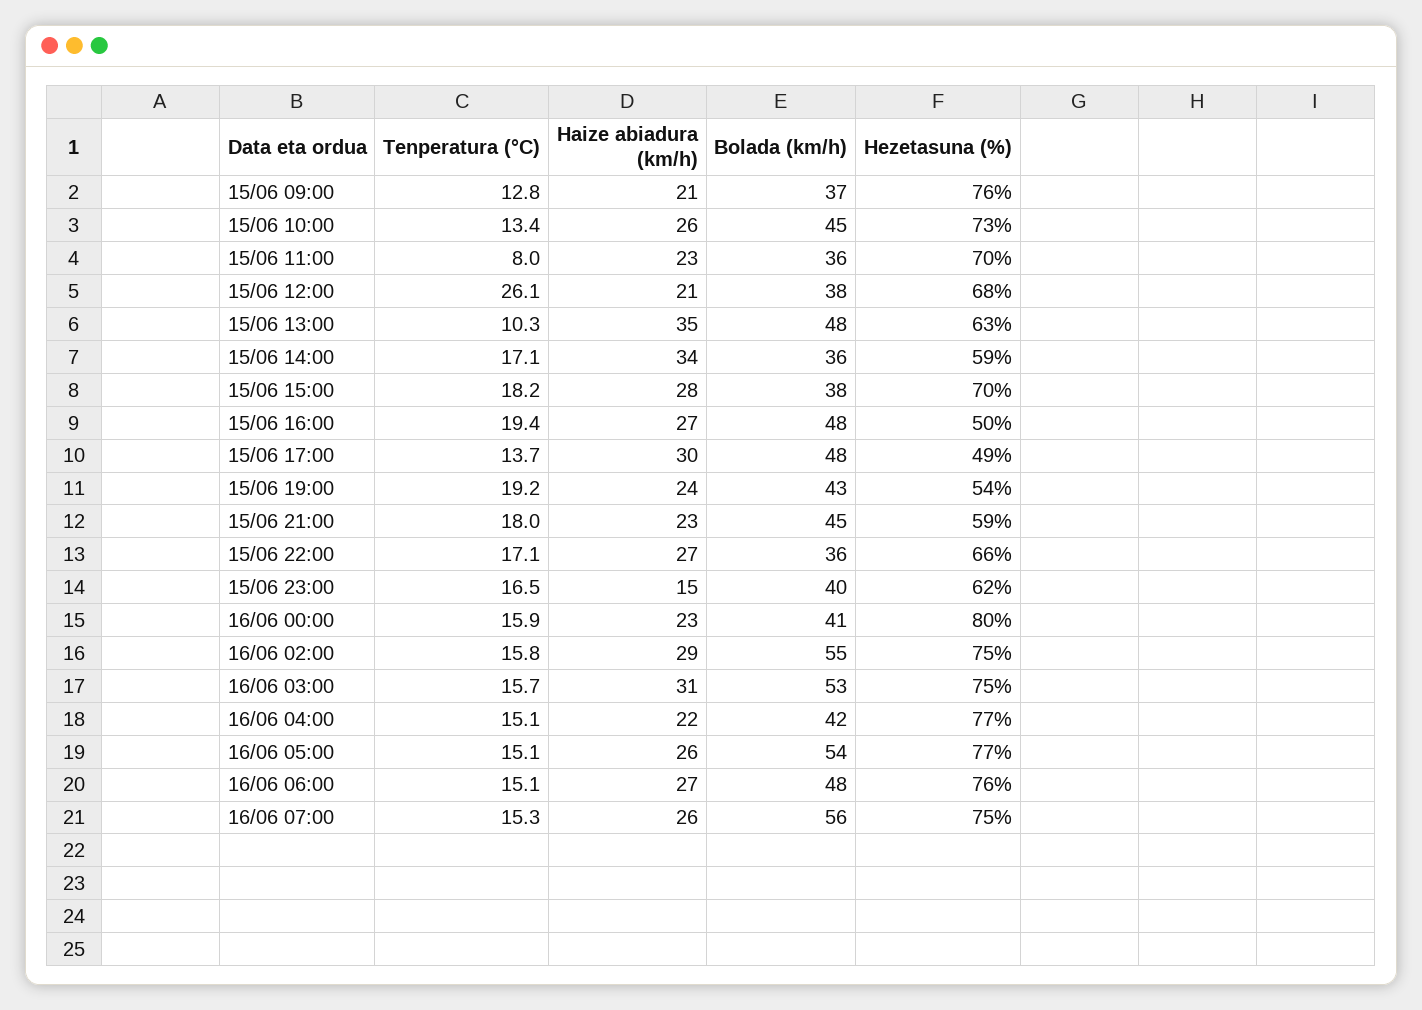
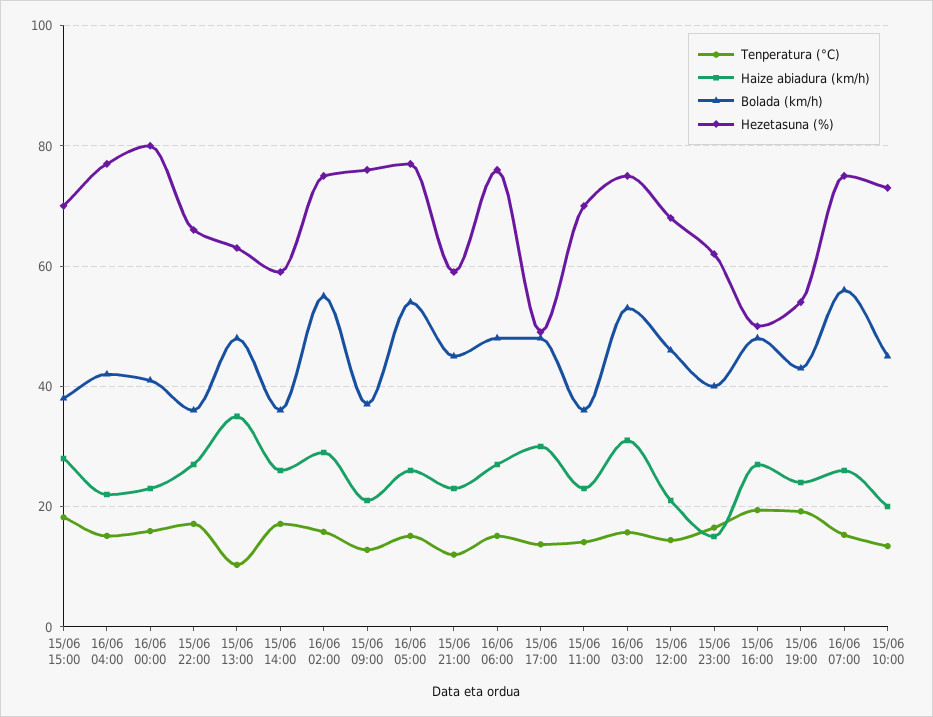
  {
    "Tenperatura (°C)": {
      "15/06 09:00": 12.8,
      "15/06 10:00": 13.4,
-     "15/06 11:00": 8,
+     "15/06 11:00": 14,
-     "15/06 12:00": 26.1,
+     "15/06 12:00": 14,
      "15/06 13:00": 10.3,
      "15/06 14:00": 17.1,
      "15/06 15:00": 18.2,
      "15/06 16:00": 19.4,
      "15/06 17:00": 13.7,
      "15/06 19:00": 19.2,
-     "15/06 21:00": 18,
+     "15/06 21:00": 12,
      "15/06 22:00": 17.1,
      "15/06 23:00": 16.5,
      "16/06 00:00": 15.9,
      "16/06 02:00": 15.8,
      "16/06 03:00": 15.7,
      "16/06 04:00": 15.1,
      "16/06 05:00": 15.1,
      "16/06 06:00": 15.1,
      "16/06 07:00": 15.3
    },
    "Haize abiadura (km/h)": {
      "15/06 09:00": 21,
-     "15/06 10:00": 26,
+     "15/06 10:00": 20,
      "15/06 11:00": 23,
      "15/06 12:00": 21,
      "15/06 13:00": 35,
-     "15/06 14:00": 34,
+     "15/06 14:00": 26,
      "15/06 15:00": 28,
      "15/06 16:00": 27,
      "15/06 17:00": 30,
      "15/06 19:00": 24,
      "15/06 21:00": 23,
      "15/06 22:00": 27,
      "15/06 23:00": 15,
      "16/06 00:00": 23,
      "16/06 02:00": 29,
      "16/06 03:00": 31,
      "16/06 04:00": 22,
      "16/06 05:00": 26,
      "16/06 06:00": 27,
      "16/06 07:00": 26
    },
    "Bolada (km/h)": {
      "15/06 09:00": 37,
      "15/06 10:00": 45,
      "15/06 11:00": 36,
-     "15/06 12:00": 38,
+     "15/06 12:00": 46,
      "15/06 13:00": 48,
      "15/06 14:00": 36,
      "15/06 15:00": 38,
      "15/06 16:00": 48,
      "15/06 17:00": 48,
      "15/06 19:00": 43,
      "15/06 21:00": 45,
      "15/06 22:00": 36,
      "15/06 23:00": 40,
      "16/06 00:00": 41,
      "16/06 02:00": 55,
      "16/06 03:00": 53,
      "16/06 04:00": 42,
      "16/06 05:00": 54,
      "16/06 06:00": 48,
      "16/06 07:00": 56
    },
    "Hezetasuna (%)": {
      "15/06 09:00": 76,
      "15/06 10:00": 73,
      "15/06 11:00": 70,
      "15/06 12:00": 68,
      "15/06 13:00": 63,
      "15/06 14:00": 59,
      "15/06 15:00": 70,
      "15/06 16:00": 50,
      "15/06 17:00": 49,
      "15/06 19:00": 54,
      "15/06 21:00": 59,
      "15/06 22:00": 66,
      "15/06 23:00": 62,
      "16/06 00:00": 80,
      "16/06 02:00": 75,
      "16/06 03:00": 75,
      "16/06 04:00": 77,
      "16/06 05:00": 77,
      "16/06 06:00": 76,
      "16/06 07:00": 75
    }
  }

